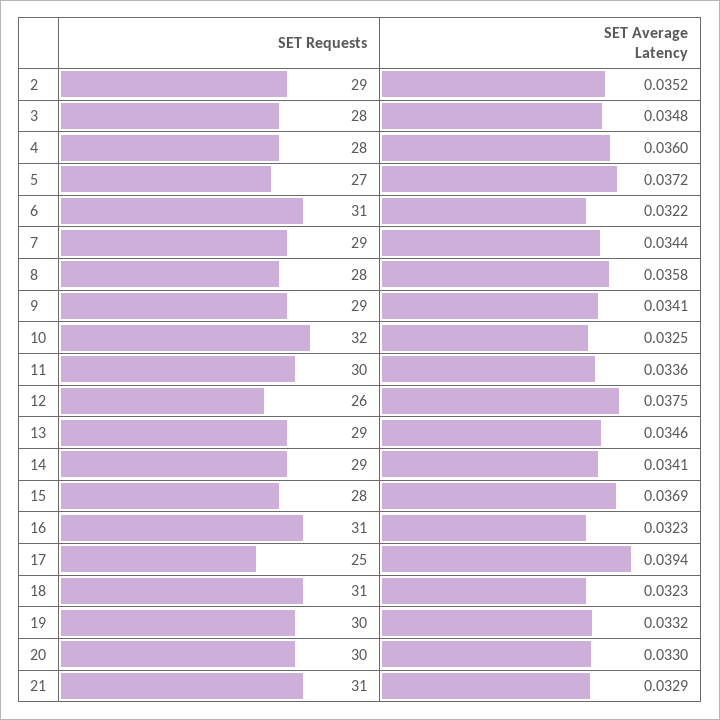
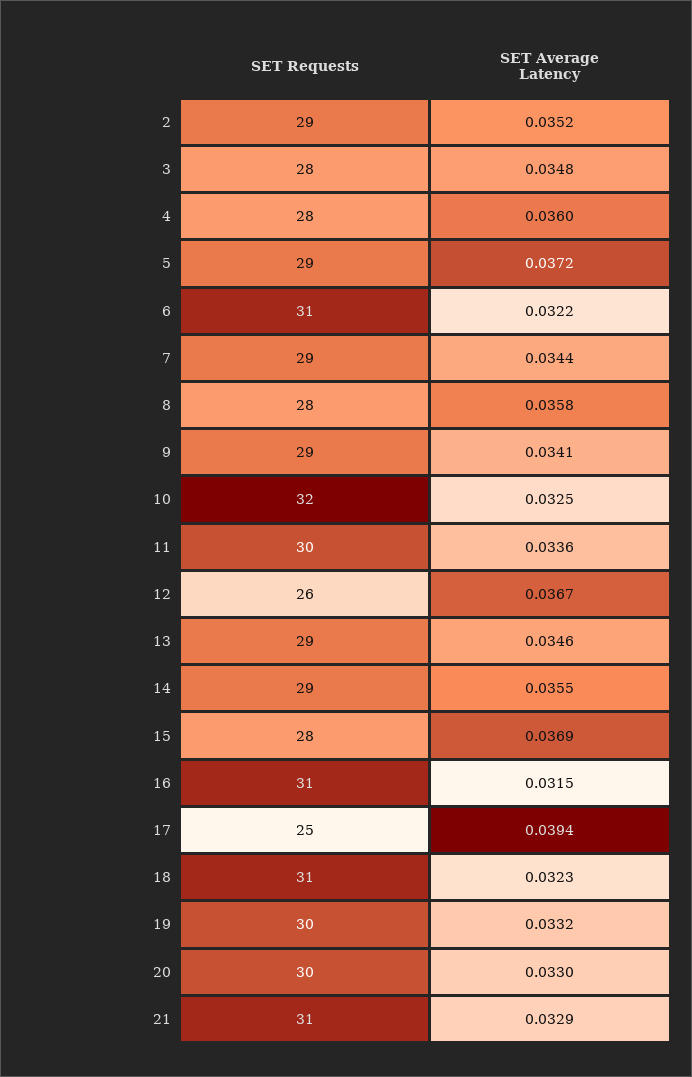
  {
    "SET Requests": {
      "2": 29,
      "3": 28,
      "4": 28,
-     "5": 27,
+     "5": 29,
      "6": 31,
      "7": 29,
      "8": 28,
      "9": 29,
      "10": 32,
      "11": 30,
      "12": 26,
      "13": 29,
      "14": 29,
      "15": 28,
      "16": 31,
      "17": 25,
      "18": 31,
      "19": 30,
      "20": 30,
      "21": 31
    },
    "SET Average Latency": {
      "2": 0.0352,
      "3": 0.0348,
      "4": 0.036,
      "5": 0.0372,
      "6": 0.0322,
      "7": 0.0344,
      "8": 0.0358,
      "9": 0.0341,
      "10": 0.0325,
      "11": 0.0336,
-     "12": 0.0375,
+     "12": 0.0367,
      "13": 0.0346,
-     "14": 0.0341,
+     "14": 0.0355,
      "15": 0.0369,
-     "16": 0.0323,
+     "16": 0.0315,
      "17": 0.0394,
      "18": 0.0323,
      "19": 0.0332,
      "20": 0.033,
      "21": 0.0329
    }
  }

